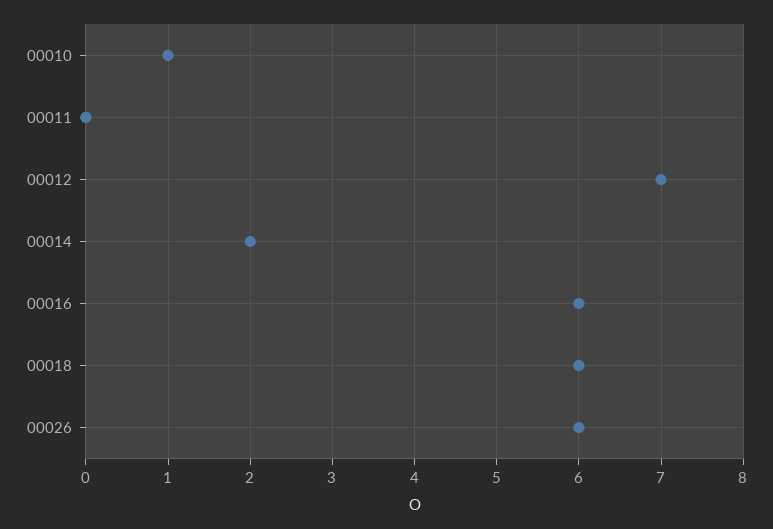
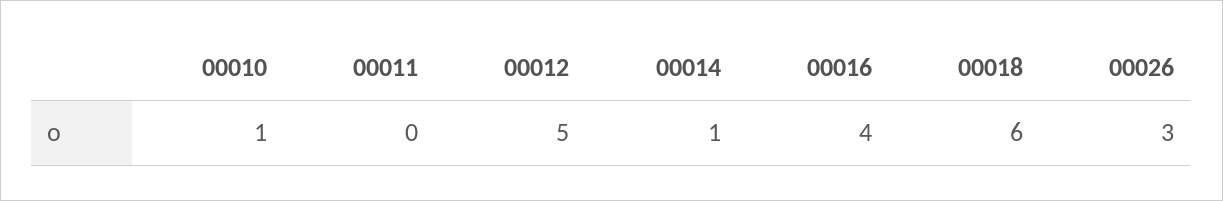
  {
    "00010": 1,
    "00011": 0,
-   "00012": 7,
+   "00012": 5,
-   "00014": 2,
+   "00014": 1,
-   "00016": 6,
+   "00016": 4,
    "00018": 6,
-   "00026": 6
+   "00026": 3
  }

